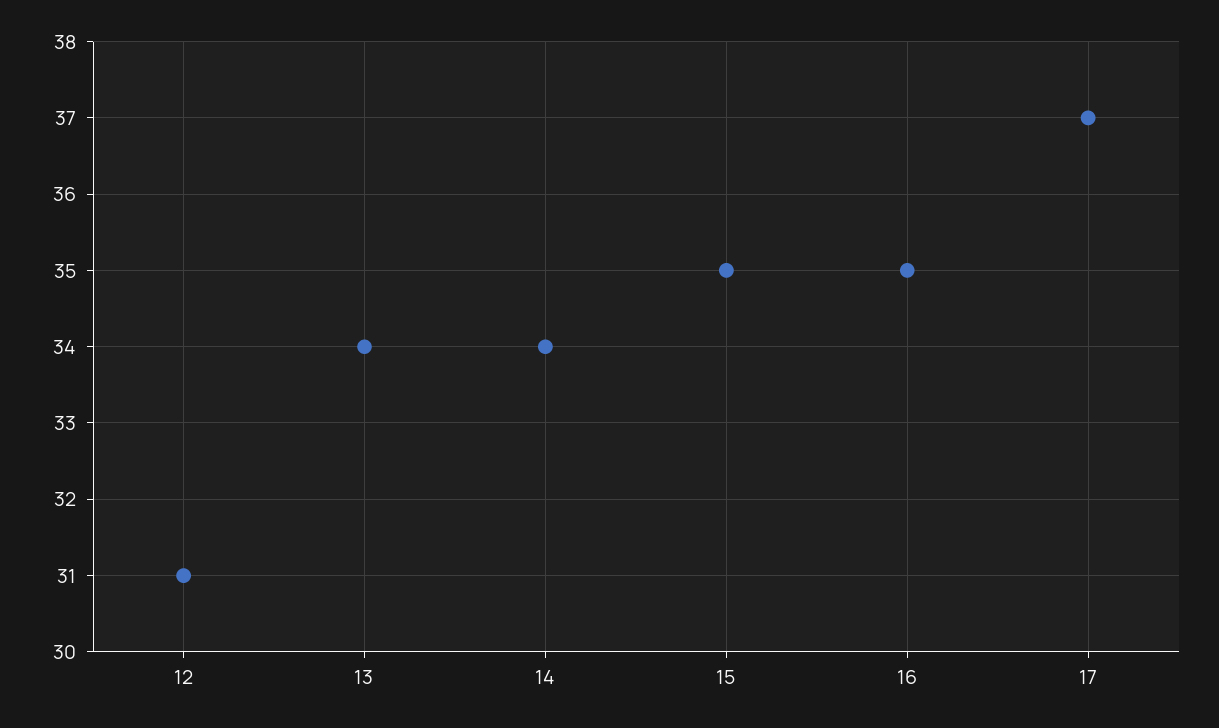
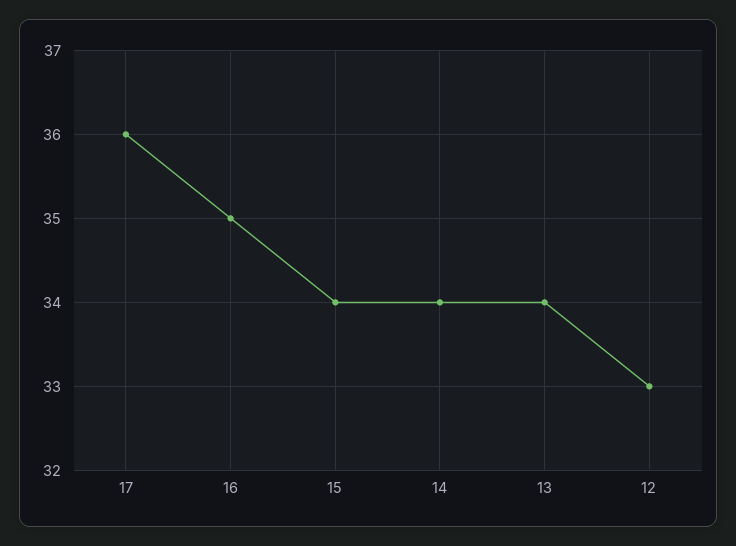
  {
-   "12": 31,
+   "12": 33,
    "13": 34,
    "14": 34,
-   "15": 35,
+   "15": 34,
    "16": 35,
-   "17": 37
+   "17": 36
  }

